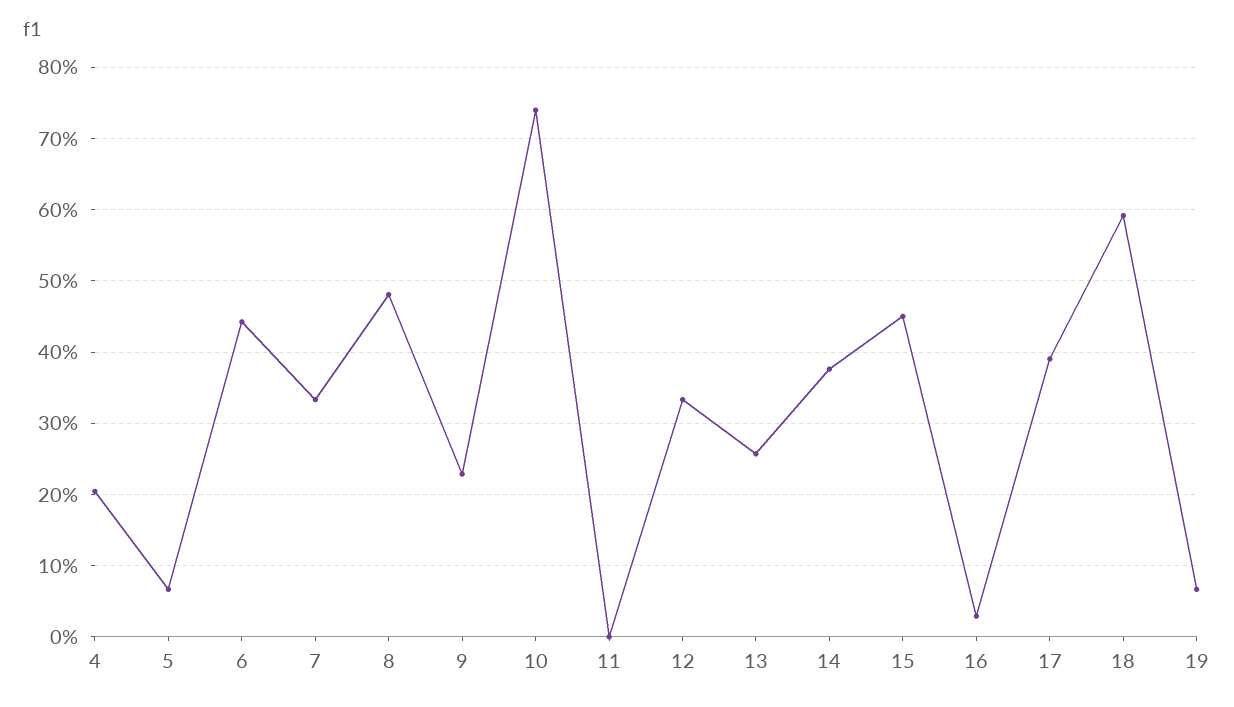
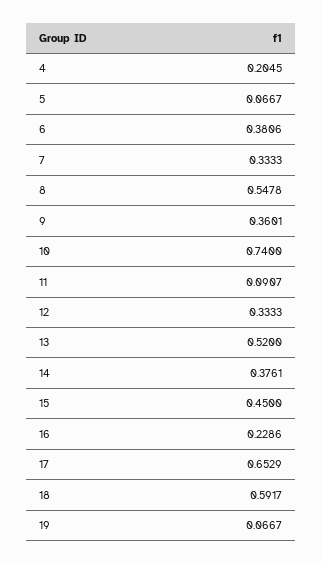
  {
    "4": 0.2045,
    "5": 0.0667,
-   "6": 0.44,
+   "6": 0.3806,
    "7": 0.3333,
-   "8": 0.48,
+   "8": 0.5478,
-   "9": 0.23,
+   "9": 0.3601,
    "10": 0.74,
-   "11": 0,
+   "11": 0.0907,
    "12": 0.3333,
-   "13": 0.26,
+   "13": 0.52,
    "14": 0.3761,
    "15": 0.45,
-   "16": 0.03,
+   "16": 0.2286,
-   "17": 0.39,
+   "17": 0.6529,
    "18": 0.5917,
    "19": 0.0667
  }

